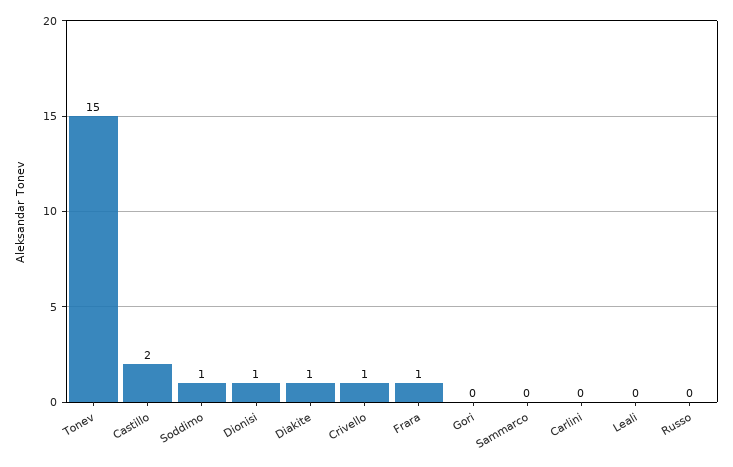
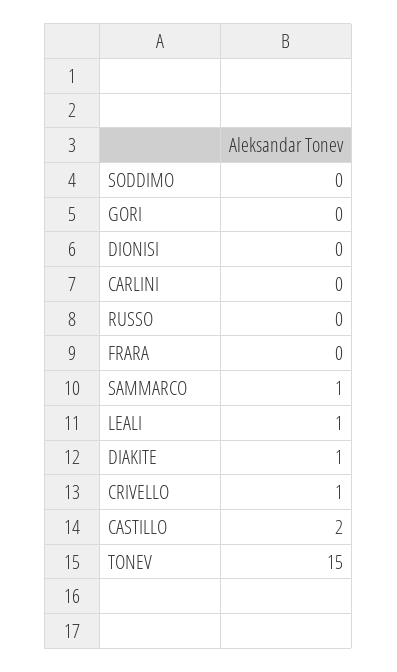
  {
    "Tonev": 15,
    "Castillo": 2,
-   "Soddimo": 1,
+   "Soddimo": 0,
-   "Dionisi": 1,
+   "Dionisi": 0,
    "Diakite": 1,
    "Crivello": 1,
-   "Frara": 1,
+   "Frara": 0,
    "Gori": 0,
-   "Sammarco": 0,
+   "Sammarco": 1,
    "Carlini": 0,
-   "Leali": 0,
+   "Leali": 1,
    "Russo": 0
  }

